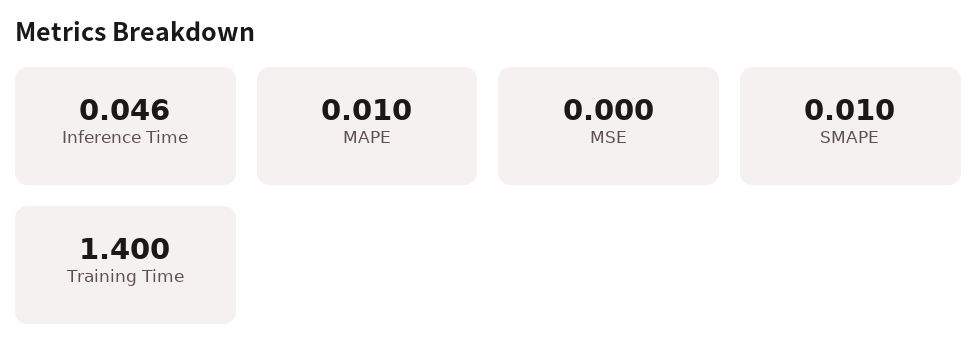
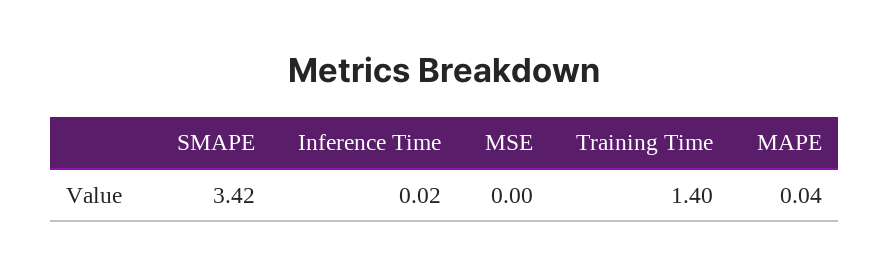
  {
-   "Inference Time": 0.046,
+   "Inference Time": 0.02,
-   "MAPE": 0.01,
+   "MAPE": 0.04,
    "MSE": 0,
-   "SMAPE": 0.01,
+   "SMAPE": 3.42,
    "Training Time": 1.4
  }

